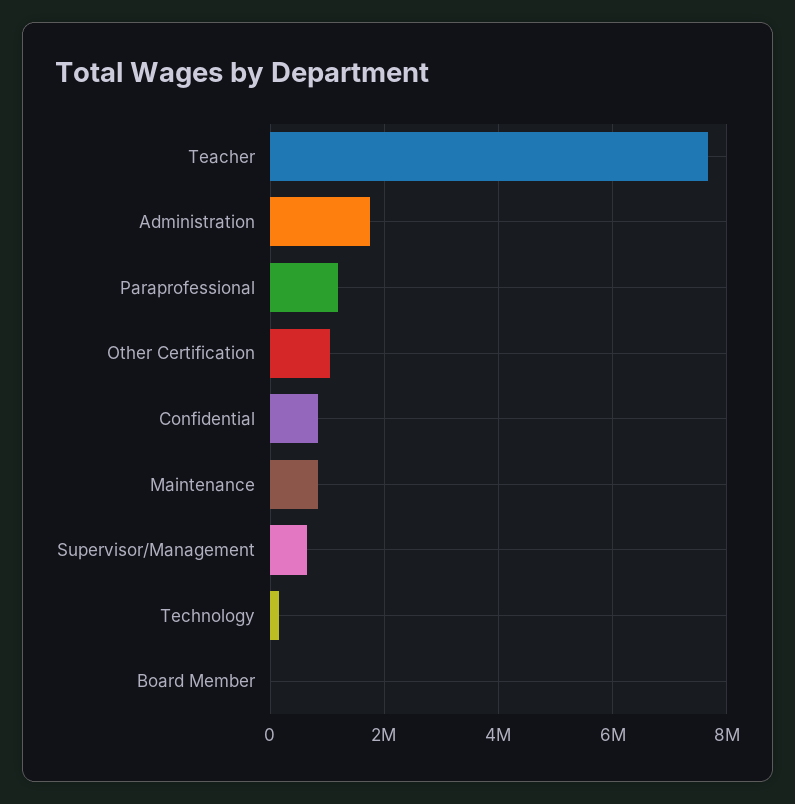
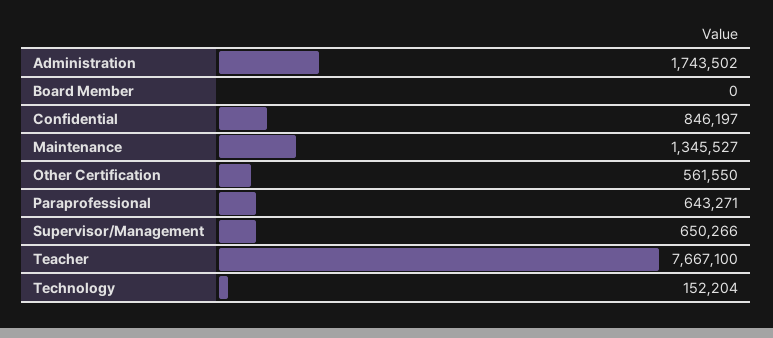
  {
    "Teacher": 7667100,
    "Administration": 1743502,
-   "Paraprofessional": 1200000,
+   "Paraprofessional": 643271,
-   "Other Certification": 1000000,
+   "Other Certification": 561550,
    "Confidential": 846197,
-   "Maintenance": 800000,
+   "Maintenance": 1345527,
    "Supervisor/Management": 650266,
    "Technology": 152204,
    "Board Member": 0
  }

